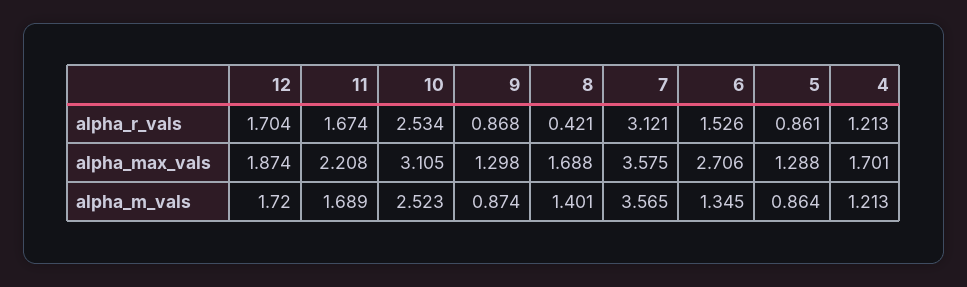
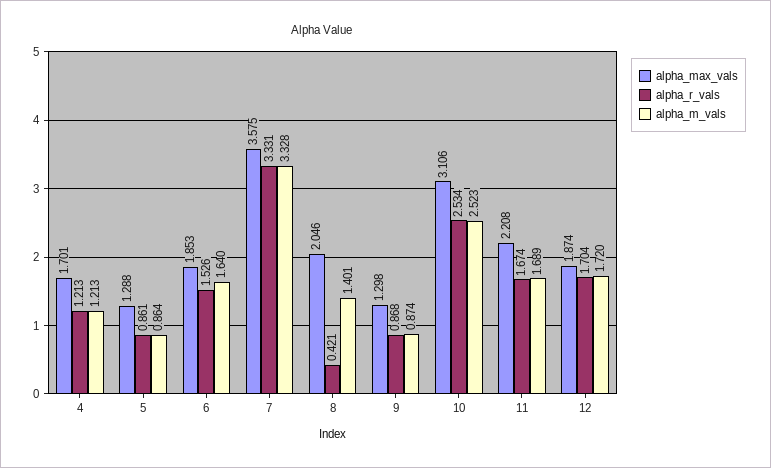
  {
    "alpha_r_vals": {
      "12": 1.704,
      "11": 1.674,
      "10": 2.534,
      "9": 0.868,
      "8": 0.421,
-     "7": 3.121,
+     "7": 3.331,
      "6": 1.526,
      "5": 0.861,
      "4": 1.213
    },
    "alpha_max_vals": {
      "12": 1.874,
      "11": 2.208,
-     "10": 3.105,
+     "10": 3.106,
      "9": 1.298,
-     "8": 1.688,
+     "8": 2.046,
      "7": 3.575,
-     "6": 2.706,
+     "6": 1.853,
      "5": 1.288,
      "4": 1.701
    },
    "alpha_m_vals": {
      "12": 1.72,
      "11": 1.689,
      "10": 2.523,
      "9": 0.874,
      "8": 1.401,
-     "7": 3.565,
+     "7": 3.328,
-     "6": 1.345,
+     "6": 1.64,
      "5": 0.864,
      "4": 1.213
    }
  }

